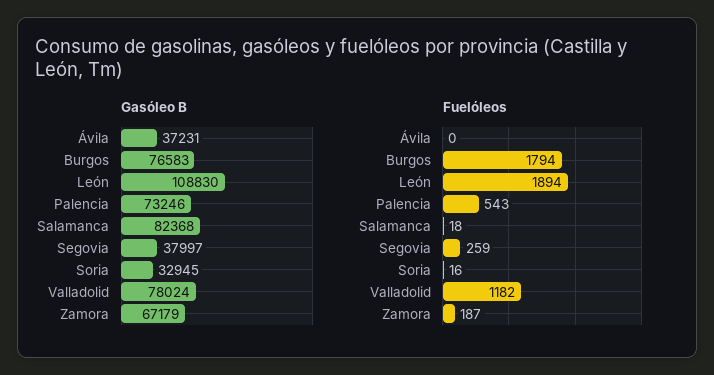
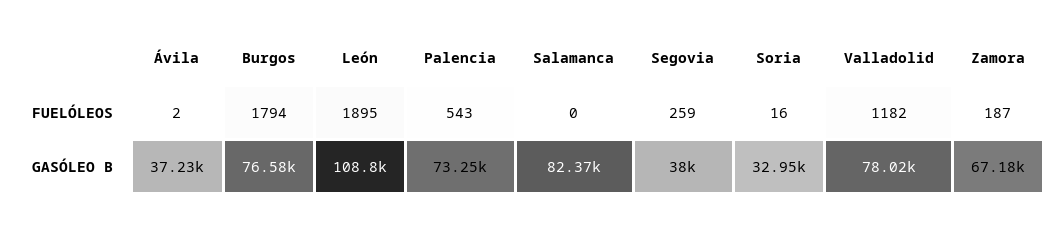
  {
    "Gasóleo B": {
      "Ávila": 37231,
      "Burgos": 76583,
      "León": 108830,
      "Palencia": 73246,
      "Salamanca": 82368,
      "Segovia": 37997,
      "Soria": 32945,
      "Valladolid": 78024,
      "Zamora": 67179
    },
    "Fuelóleos": {
-     "Ávila": 0,
+     "Ávila": 2,
      "Burgos": 1794,
-     "León": 1894,
+     "León": 1895,
      "Palencia": 543,
-     "Salamanca": 18,
+     "Salamanca": 0,
      "Segovia": 259,
      "Soria": 16,
      "Valladolid": 1182,
      "Zamora": 187
    }
  }

